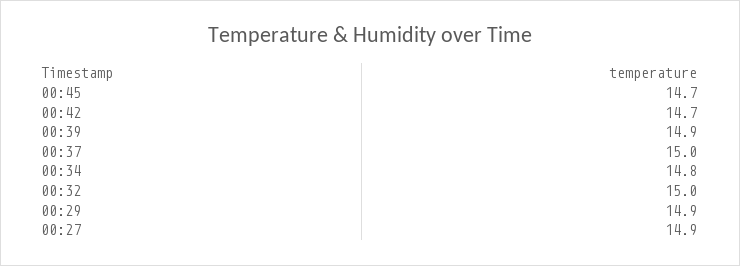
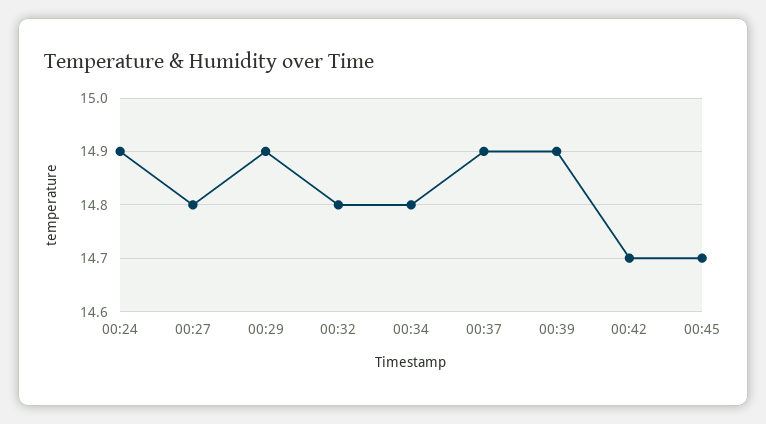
  {
    "00:45": 14.7,
    "00:42": 14.7,
    "00:39": 14.9,
-   "00:37": 15,
+   "00:37": 14.9,
    "00:34": 14.8,
-   "00:32": 15,
+   "00:32": 14.8,
    "00:29": 14.9,
-   "00:27": 14.9
+   "00:27": 14.8,
+   "00:24": 14.9
  }

